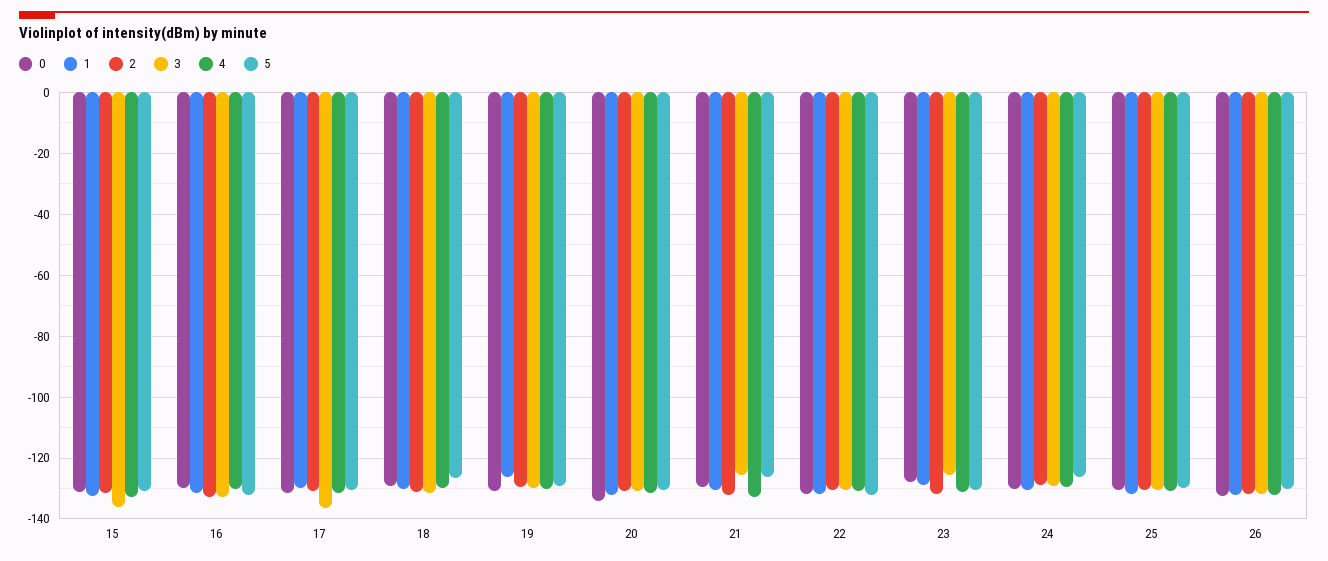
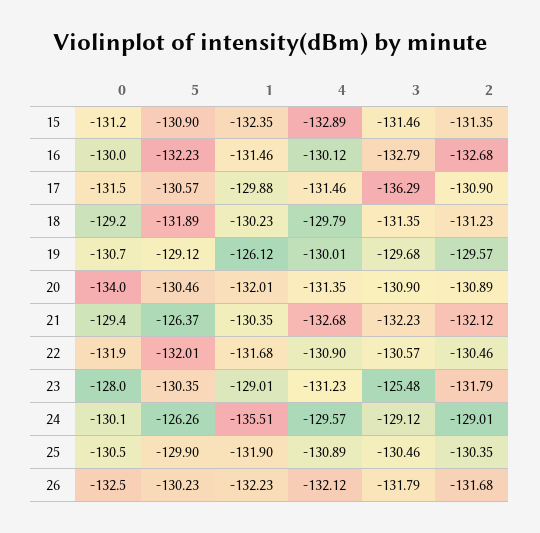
  {
    "0": {
      "15": -131.2,
      "16": -130,
      "17": -131.5,
      "18": -129.2,
      "19": -130.7,
      "20": -134,
      "21": -129.4,
      "22": -131.9,
      "23": -128,
      "24": -130.1,
      "25": -130.5,
      "26": -132.5
    },
    "1": {
      "15": -132.35,
      "16": -131.46,
      "17": -129.88,
      "18": -130.23,
      "19": -126.12,
      "20": -132.01,
      "21": -130.35,
      "22": -131.68,
      "23": -129.01,
-     "24": -130,
+     "24": -135.51,
      "25": -131.9,
      "26": -132.23
    },
    "2": {
      "15": -131.35,
      "16": -132.68,
      "17": -130.9,
      "18": -131.23,
      "19": -129.57,
      "20": -130.89,
      "21": -132.12,
      "22": -130.46,
      "23": -131.79,
      "24": -129.01,
      "25": -130.35,
      "26": -131.68
    },
    "3": {
-     "15": -136,
+     "15": -131.46,
      "16": -132.79,
      "17": -136.29,
      "18": -131.35,
      "19": -129.68,
      "20": -130.9,
-     "21": -126,
+     "21": -132.23,
      "22": -130.57,
      "23": -125.48,
      "24": -129.12,
      "25": -130.46,
      "26": -131.79
    },
    "4": {
      "15": -132.89,
      "16": -130.12,
      "17": -131.46,
      "18": -129.79,
      "19": -130.01,
      "20": -131.35,
      "21": -132.68,
      "22": -130.9,
      "23": -131.23,
      "24": -129.57,
      "25": -130.89,
      "26": -132.12
    },
    "5": {
      "15": -130.9,
      "16": -132.23,
      "17": -130.57,
-     "18": -126,
+     "18": -131.89,
      "19": -129.12,
      "20": -130.46,
      "21": -126.37,
      "22": -132.01,
      "23": -130.35,
      "24": -126.26,
      "25": -129.9,
      "26": -130.23
    }
  }

